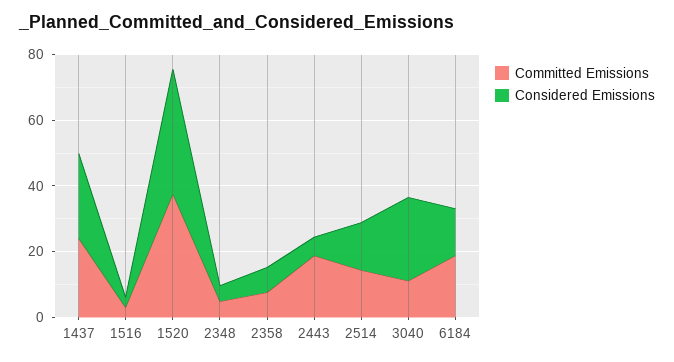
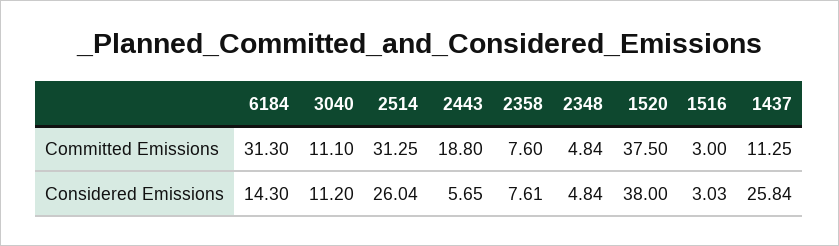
  {
    "Committed Emissions": {
-     "1437": 25,
+     "1437": 11.25,
      "1516": 3,
      "1520": 37.5,
      "2348": 4.84,
      "2358": 7.6,
      "2443": 18.8,
-     "2514": 15,
+     "2514": 31.25,
      "3040": 11.1,
-     "6184": 20
+     "6184": 31.3
    },
    "Considered Emissions": {
      "1437": 25.84,
      "1516": 3.03,
      "1520": 38,
      "2348": 4.84,
      "2358": 7.61,
      "2443": 5.65,
-     "2514": 15,
+     "2514": 26.04,
-     "3040": 25,
+     "3040": 11.2,
      "6184": 14.3
    }
  }

